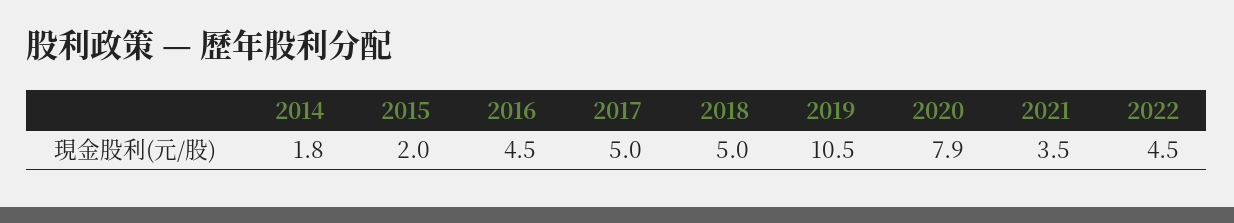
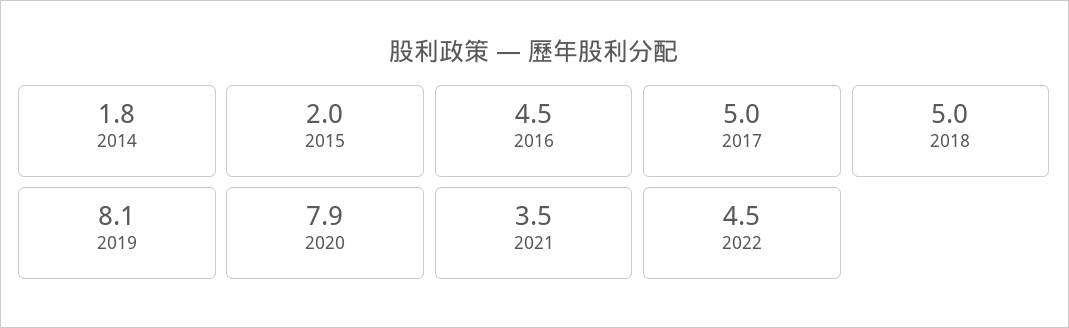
  {
    "2014": 1.8,
    "2015": 2,
    "2016": 4.5,
    "2017": 5,
    "2018": 5,
-   "2019": 10.5,
+   "2019": 8.1,
    "2020": 7.9,
    "2021": 3.5,
    "2022": 4.5
  }

